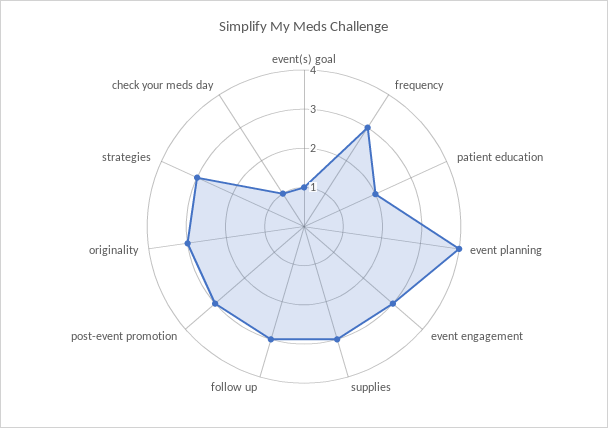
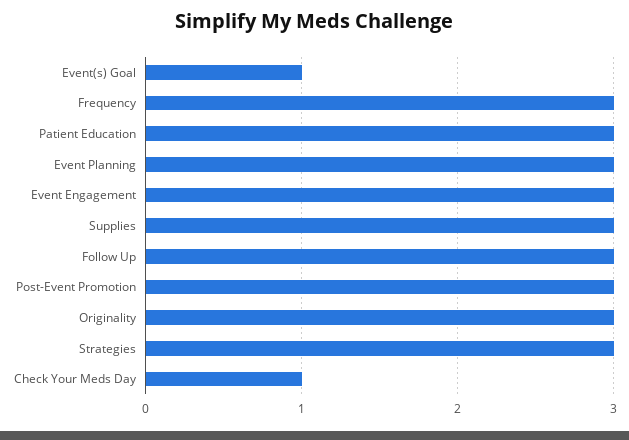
  {
    "event(s) goal": 1,
    "frequency": 3,
-   "patient education": 2,
+   "patient education": 3,
-   "event planning": 4,
+   "event planning": 3,
    "event engagement": 3,
    "supplies": 3,
    "follow up": 3,
    "post-event promotion": 3,
    "originality": 3,
    "strategies": 3,
    "check your meds day": 1
  }

